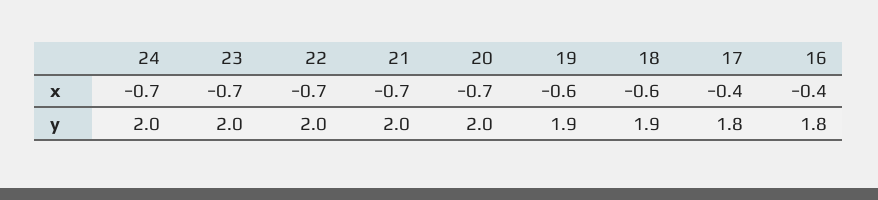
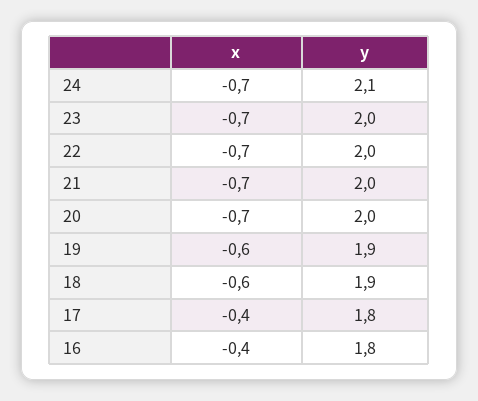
  {
    "24": {
      "x": -0.7,
-     "y": 2
+     "y": 2.1
    },
    "23": {
      "x": -0.7,
      "y": 2
    },
    "22": {
      "x": -0.7,
      "y": 2
    },
    "21": {
      "x": -0.7,
      "y": 2
    },
    "20": {
      "x": -0.7,
      "y": 2
    },
    "19": {
      "x": -0.6,
      "y": 1.9
    },
    "18": {
      "x": -0.6,
      "y": 1.9
    },
    "17": {
      "x": -0.4,
      "y": 1.8
    },
    "16": {
      "x": -0.4,
      "y": 1.8
    }
  }

